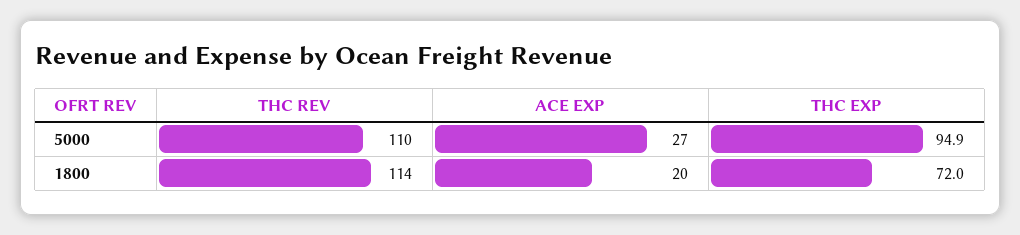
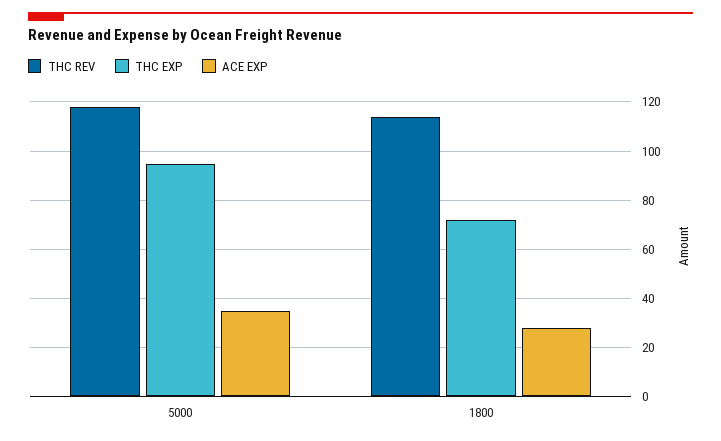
  {
    "THC REV": {
-     "5000": 110,
+     "5000": 117.5,
      "1800": 114
    },
    "ACE EXP": {
-     "5000": 27,
+     "5000": 35,
-     "1800": 20
+     "1800": 27.5
    },
    "THC EXP": {
      "5000": 94.9,
      "1800": 72
    }
  }

